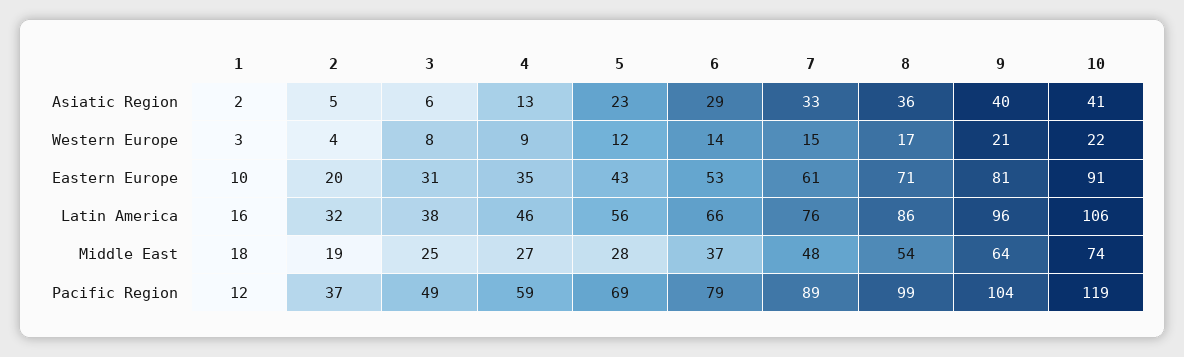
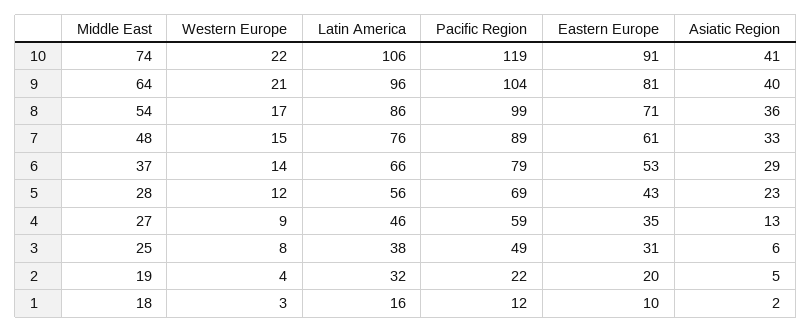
  {
    "1": {
      "Asiatic Region": 2,
      "Western Europe": 3,
      "Eastern Europe": 10,
      "Latin America": 16,
      "Middle East": 18,
      "Pacific Region": 12
    },
    "2": {
      "Asiatic Region": 5,
      "Western Europe": 4,
      "Eastern Europe": 20,
      "Latin America": 32,
      "Middle East": 19,
-     "Pacific Region": 37
+     "Pacific Region": 22
    },
    "3": {
      "Asiatic Region": 6,
      "Western Europe": 8,
      "Eastern Europe": 31,
      "Latin America": 38,
      "Middle East": 25,
      "Pacific Region": 49
    },
    "4": {
      "Asiatic Region": 13,
      "Western Europe": 9,
      "Eastern Europe": 35,
      "Latin America": 46,
      "Middle East": 27,
      "Pacific Region": 59
    },
    "5": {
      "Asiatic Region": 23,
      "Western Europe": 12,
      "Eastern Europe": 43,
      "Latin America": 56,
      "Middle East": 28,
      "Pacific Region": 69
    },
    "6": {
      "Asiatic Region": 29,
      "Western Europe": 14,
      "Eastern Europe": 53,
      "Latin America": 66,
      "Middle East": 37,
      "Pacific Region": 79
    },
    "7": {
      "Asiatic Region": 33,
      "Western Europe": 15,
      "Eastern Europe": 61,
      "Latin America": 76,
      "Middle East": 48,
      "Pacific Region": 89
    },
    "8": {
      "Asiatic Region": 36,
      "Western Europe": 17,
      "Eastern Europe": 71,
      "Latin America": 86,
      "Middle East": 54,
      "Pacific Region": 99
    },
    "9": {
      "Asiatic Region": 40,
      "Western Europe": 21,
      "Eastern Europe": 81,
      "Latin America": 96,
      "Middle East": 64,
      "Pacific Region": 104
    },
    "10": {
      "Asiatic Region": 41,
      "Western Europe": 22,
      "Eastern Europe": 91,
      "Latin America": 106,
      "Middle East": 74,
      "Pacific Region": 119
    }
  }

